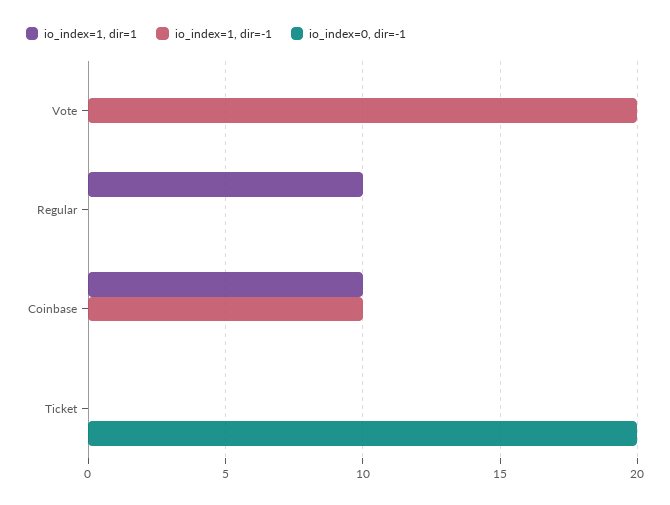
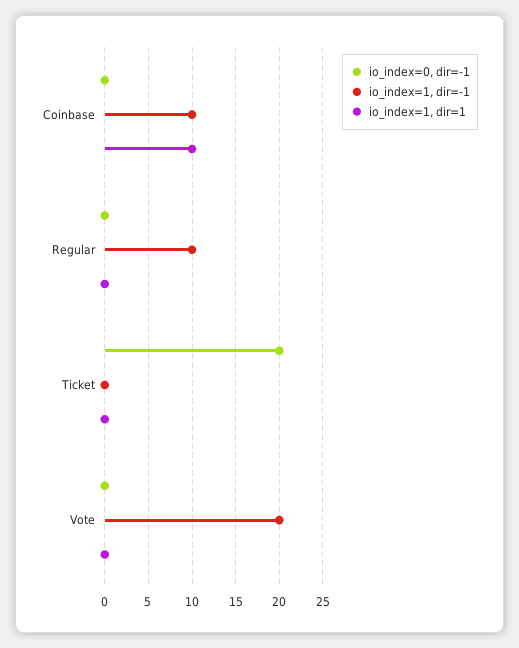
  {
    "io_index=1, dir=1": {
      "Vote": 0,
-     "Regular": 10,
+     "Regular": 0,
      "Coinbase": 10,
      "Ticket": 0
    },
    "io_index=1, dir=-1": {
      "Vote": 20,
-     "Regular": 0,
+     "Regular": 10,
      "Coinbase": 10,
      "Ticket": 0
    },
    "io_index=0, dir=-1": {
      "Vote": 0,
      "Regular": 0,
      "Coinbase": 0,
      "Ticket": 20
    }
  }

